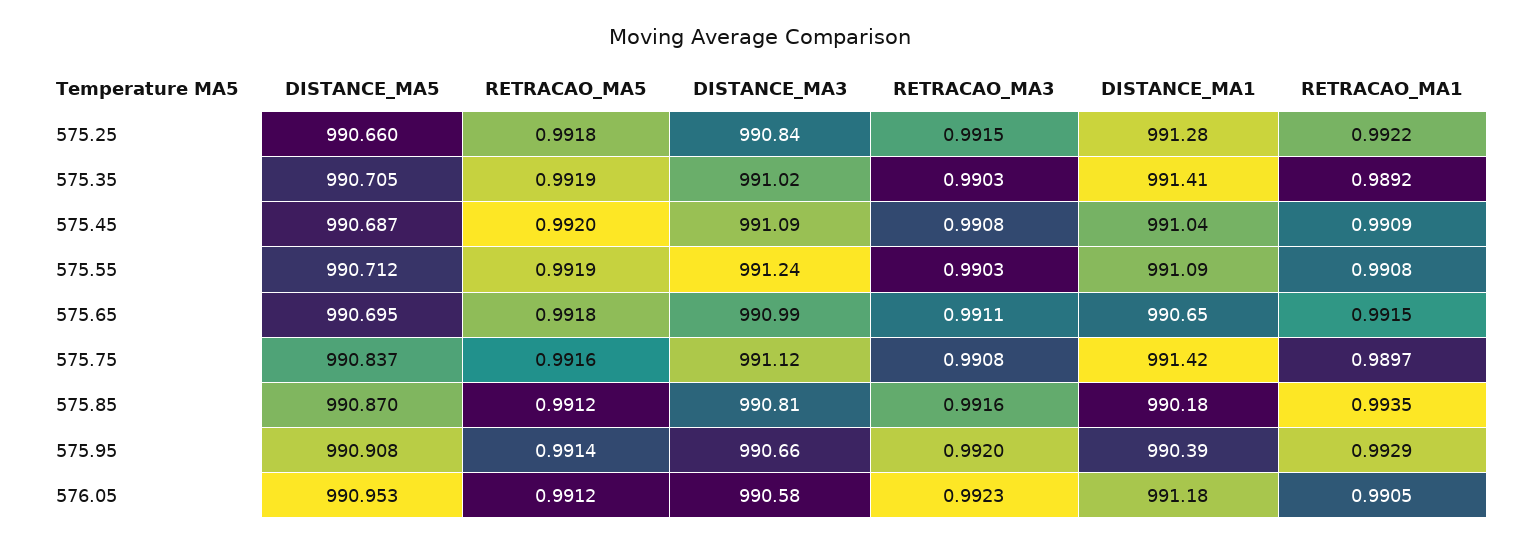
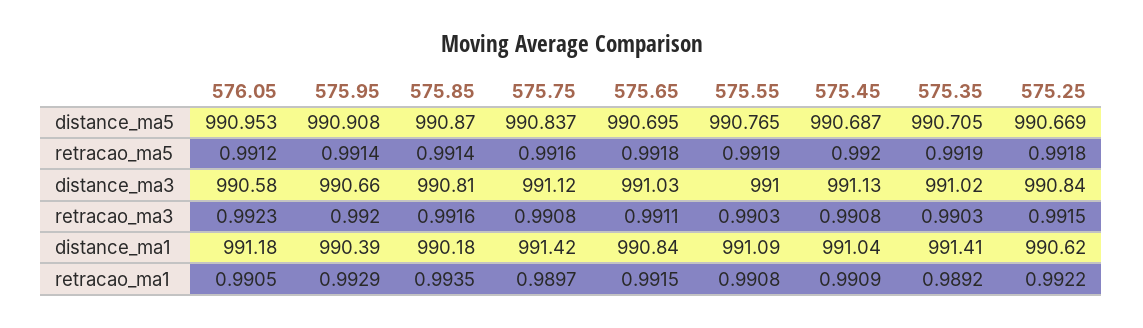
  {
    "DISTANCE_MA5": {
-     "575.25": 990.66,
+     "575.25": 990.669,
      "575.35": 990.705,
      "575.45": 990.687,
-     "575.55": 990.712,
+     "575.55": 990.765,
      "575.65": 990.695,
      "575.75": 990.837,
      "575.85": 990.87,
      "575.95": 990.908,
      "576.05": 990.953
    },
    "RETRACAO_MA5": {
      "575.25": 0.9918,
      "575.35": 0.9919,
      "575.45": 0.992,
      "575.55": 0.9919,
      "575.65": 0.9918,
      "575.75": 0.9916,
-     "575.85": 0.9912,
+     "575.85": 0.9914,
      "575.95": 0.9914,
      "576.05": 0.9912
    },
    "DISTANCE_MA3": {
      "575.25": 990.84,
      "575.35": 991.02,
-     "575.45": 991.09,
+     "575.45": 991.13,
-     "575.55": 991.24,
+     "575.55": 991,
-     "575.65": 990.99,
+     "575.65": 991.03,
      "575.75": 991.12,
      "575.85": 990.81,
      "575.95": 990.66,
      "576.05": 990.58
    },
    "RETRACAO_MA3": {
      "575.25": 0.9915,
      "575.35": 0.9903,
      "575.45": 0.9908,
      "575.55": 0.9903,
      "575.65": 0.9911,
      "575.75": 0.9908,
      "575.85": 0.9916,
      "575.95": 0.992,
      "576.05": 0.9923
    },
    "DISTANCE_MA1": {
-     "575.25": 991.28,
+     "575.25": 990.62,
      "575.35": 991.41,
      "575.45": 991.04,
      "575.55": 991.09,
-     "575.65": 990.65,
+     "575.65": 990.84,
      "575.75": 991.42,
      "575.85": 990.18,
      "575.95": 990.39,
      "576.05": 991.18
    },
    "RETRACAO_MA1": {
      "575.25": 0.9922,
      "575.35": 0.9892,
      "575.45": 0.9909,
      "575.55": 0.9908,
      "575.65": 0.9915,
      "575.75": 0.9897,
      "575.85": 0.9935,
      "575.95": 0.9929,
      "576.05": 0.9905
    }
  }

